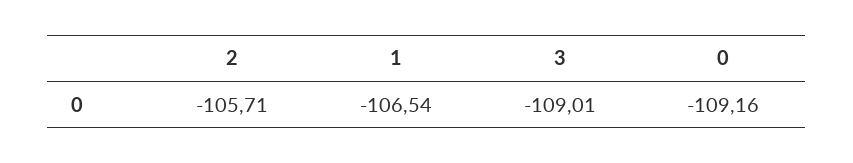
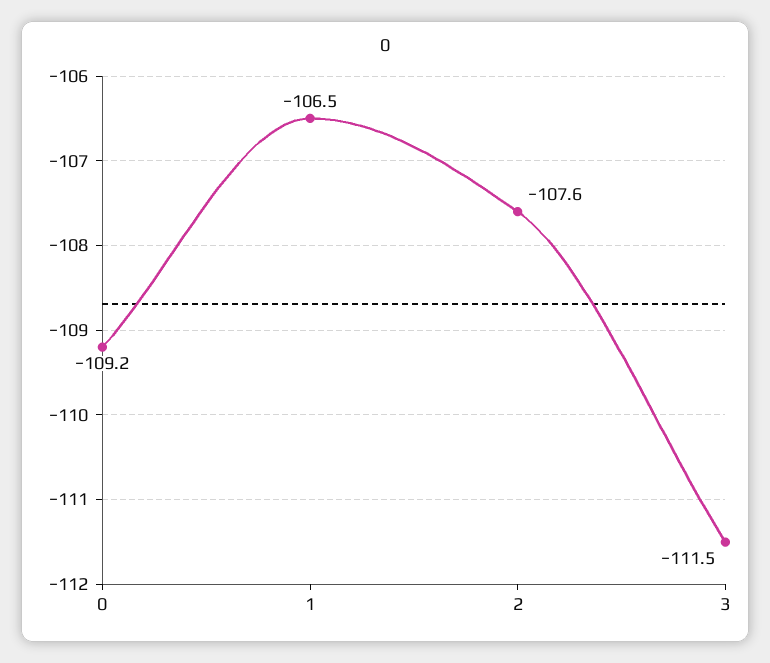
  {
-   "2": -105.71,
+   "2": -107.6,
    "1": -106.54,
-   "3": -109.01,
+   "3": -111.5,
    "0": -109.16
  }

